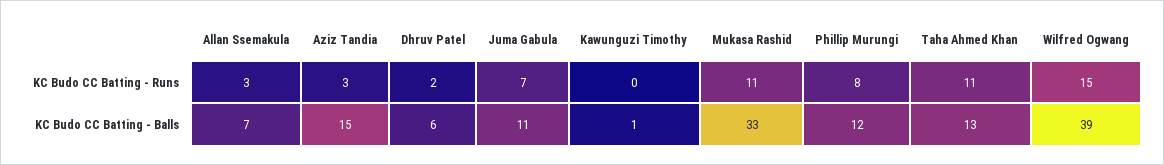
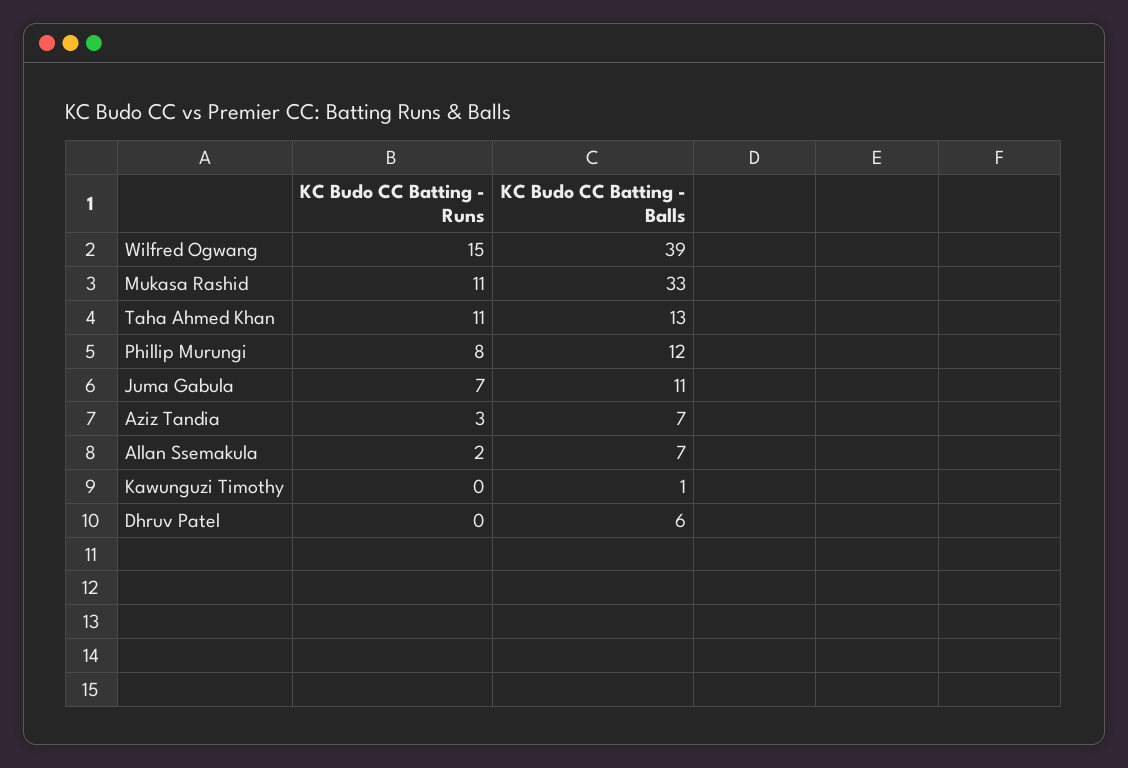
  {
    "Allan Ssemakula": {
-     "KC Budo CC Batting - Runs": 3,
+     "KC Budo CC Batting - Runs": 2,
      "KC Budo CC Batting - Balls": 7
    },
    "Aziz Tandia": {
      "KC Budo CC Batting - Runs": 3,
-     "KC Budo CC Batting - Balls": 15
+     "KC Budo CC Batting - Balls": 7
    },
    "Dhruv Patel": {
-     "KC Budo CC Batting - Runs": 2,
+     "KC Budo CC Batting - Runs": 0,
      "KC Budo CC Batting - Balls": 6
    },
    "Juma Gabula": {
      "KC Budo CC Batting - Runs": 7,
      "KC Budo CC Batting - Balls": 11
    },
    "Kawunguzi Timothy": {
      "KC Budo CC Batting - Runs": 0,
      "KC Budo CC Batting - Balls": 1
    },
    "Mukasa Rashid": {
      "KC Budo CC Batting - Runs": 11,
      "KC Budo CC Batting - Balls": 33
    },
    "Phillip Murungi": {
      "KC Budo CC Batting - Runs": 8,
      "KC Budo CC Batting - Balls": 12
    },
    "Taha Ahmed Khan": {
      "KC Budo CC Batting - Runs": 11,
      "KC Budo CC Batting - Balls": 13
    },
    "Wilfred Ogwang": {
      "KC Budo CC Batting - Runs": 15,
      "KC Budo CC Batting - Balls": 39
    }
  }

